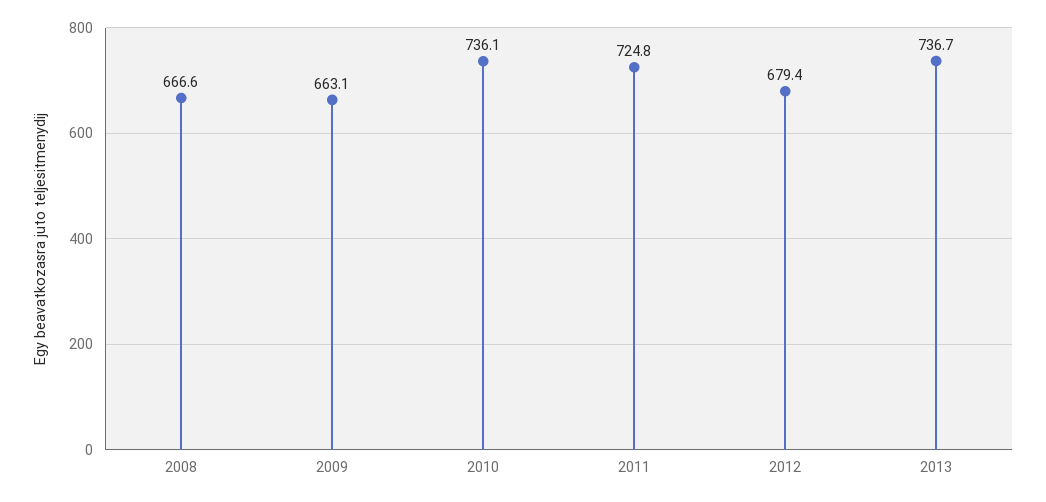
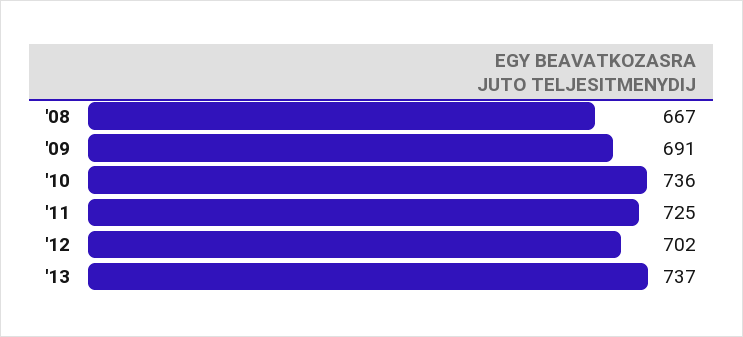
  {
    "2008": 666.6,
-   "2009": 663.1,
+   "2009": 691,
    "2010": 736.1,
    "2011": 724.8,
-   "2012": 679.4,
+   "2012": 702,
    "2013": 736.7
  }

